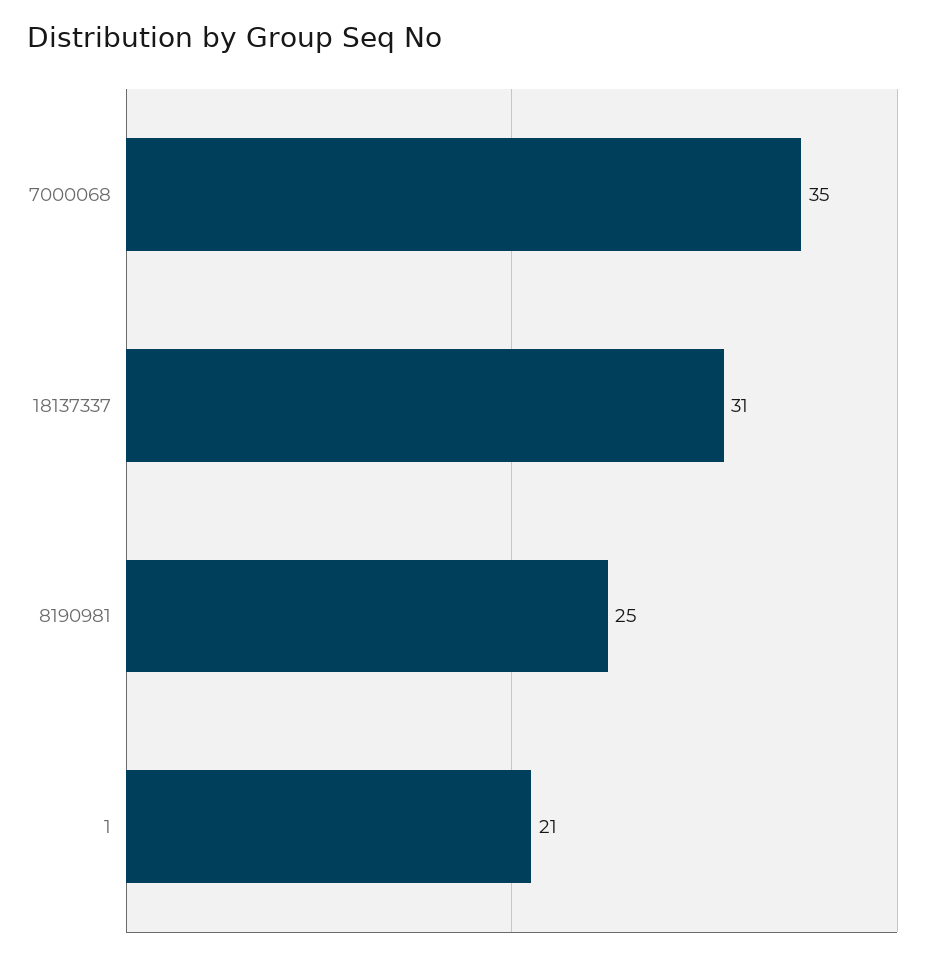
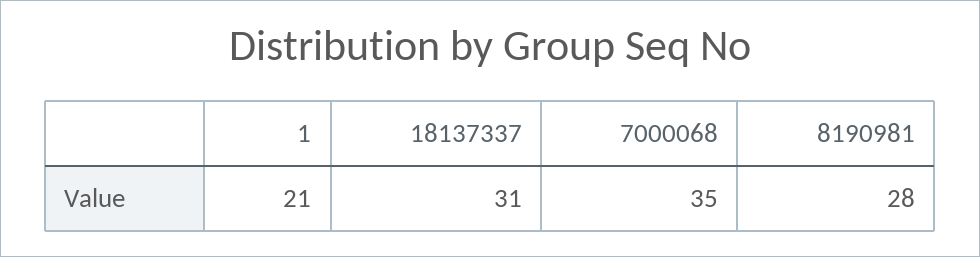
  {
    "7000068": 35,
    "18137337": 31,
-   "8190981": 25,
+   "8190981": 28,
    "1": 21
  }

